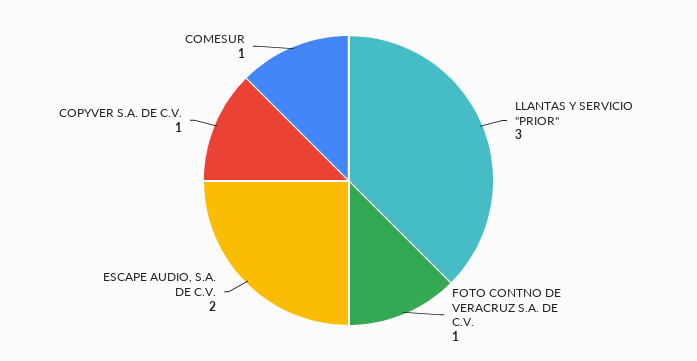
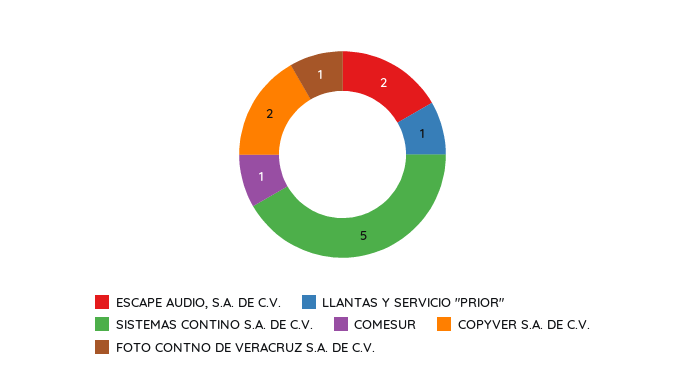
  {
-   "LLANTAS Y SERVICIO \"PRIOR\"": 3,
+   "LLANTAS Y SERVICIO \"PRIOR\"": 1,
    "FOTO CONTNO DE VERACRUZ S.A. DE C.V.": 1,
    "ESCAPE AUDIO, S.A. DE C.V.": 2,
-   "COPYVER S.A. DE C.V.": 1,
+   "COPYVER S.A. DE C.V.": 2,
-   "COMESUR": 1
+   "COMESUR": 1,
+   "SISTEMAS CONTINO S.A. DE C.V.": 5
  }

